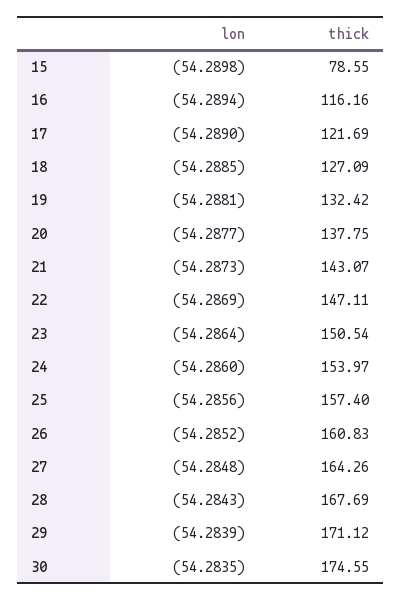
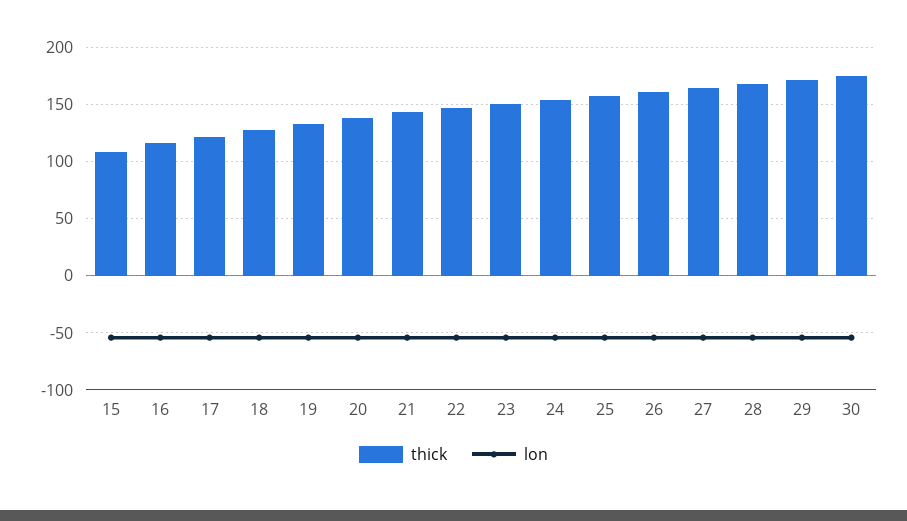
  {
    "lon": {
      "15": -54.2898,
      "16": -54.2894,
      "17": -54.289,
      "18": -54.2885,
      "19": -54.2881,
      "20": -54.2877,
      "21": -54.2873,
      "22": -54.2869,
      "23": -54.2864,
      "24": -54.286,
      "25": -54.2856,
      "26": -54.2852,
      "27": -54.2848,
      "28": -54.2843,
      "29": -54.2839,
      "30": -54.2835
    },
    "thick": {
-     "15": 78.55,
+     "15": 110,
      "16": 116.16,
      "17": 121.69,
      "18": 127.09,
      "19": 132.42,
      "20": 137.75,
      "21": 143.07,
      "22": 147.11,
      "23": 150.54,
      "24": 153.97,
      "25": 157.4,
      "26": 160.83,
      "27": 164.26,
      "28": 167.69,
      "29": 171.12,
      "30": 174.55
    }
  }

